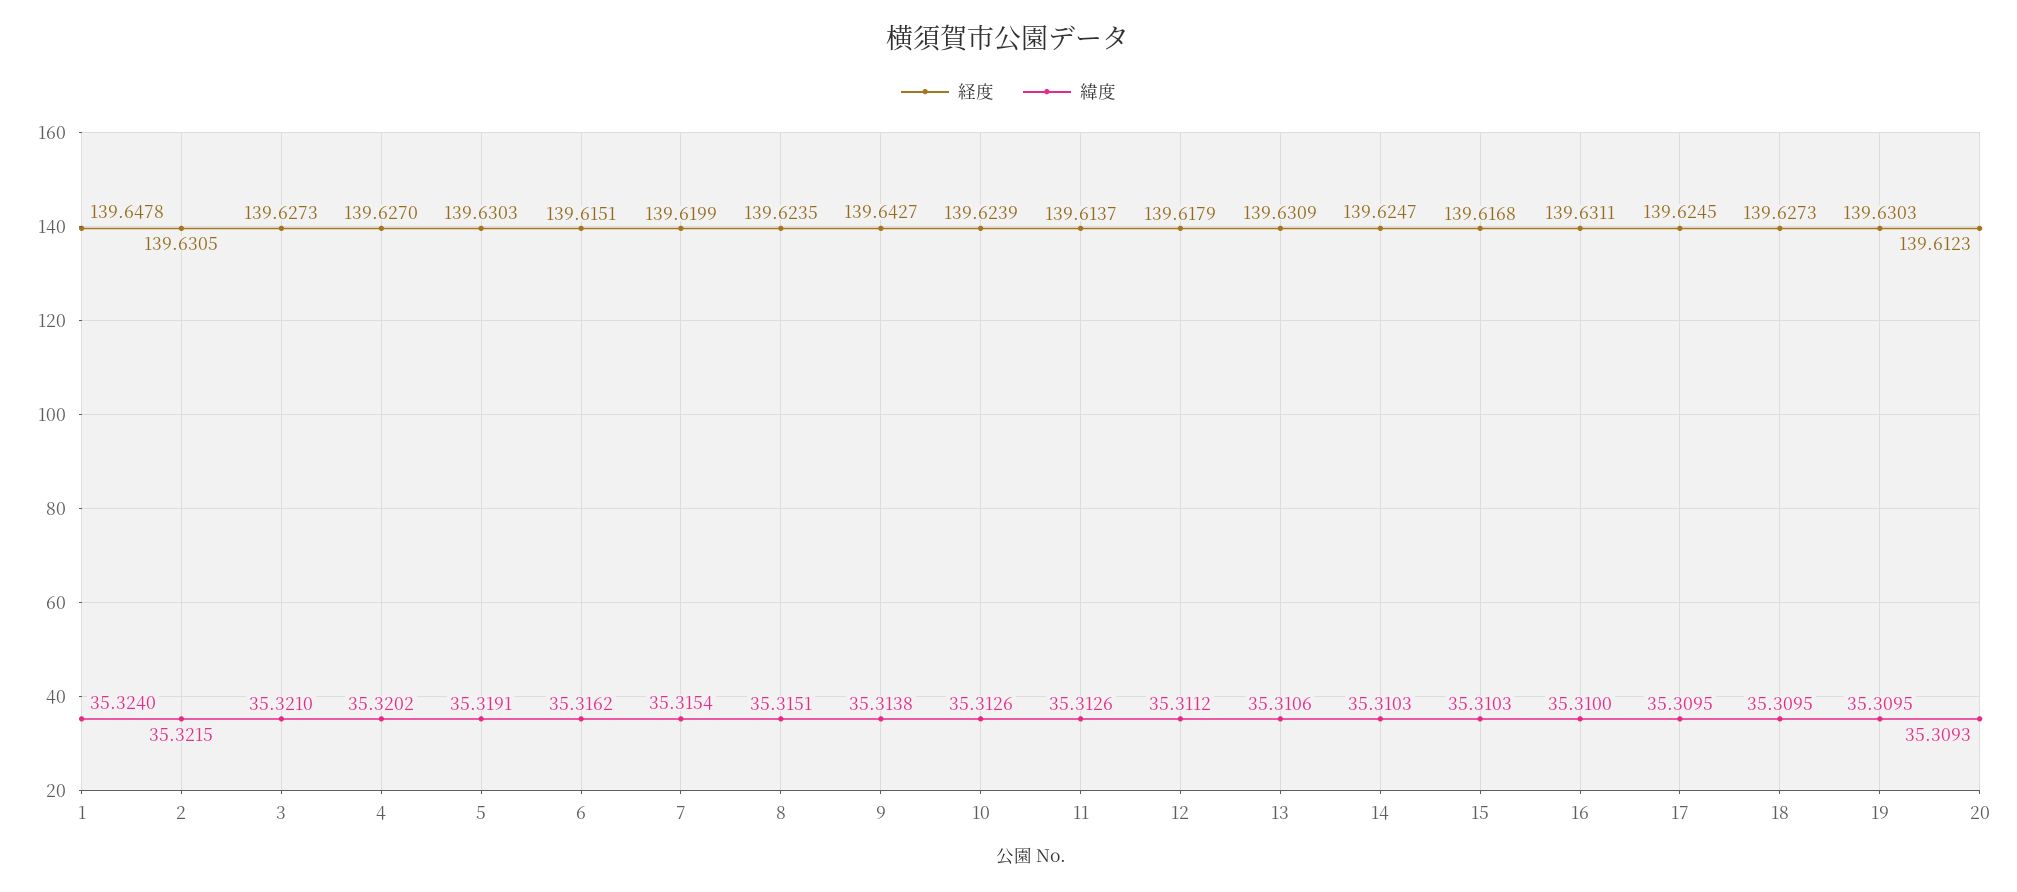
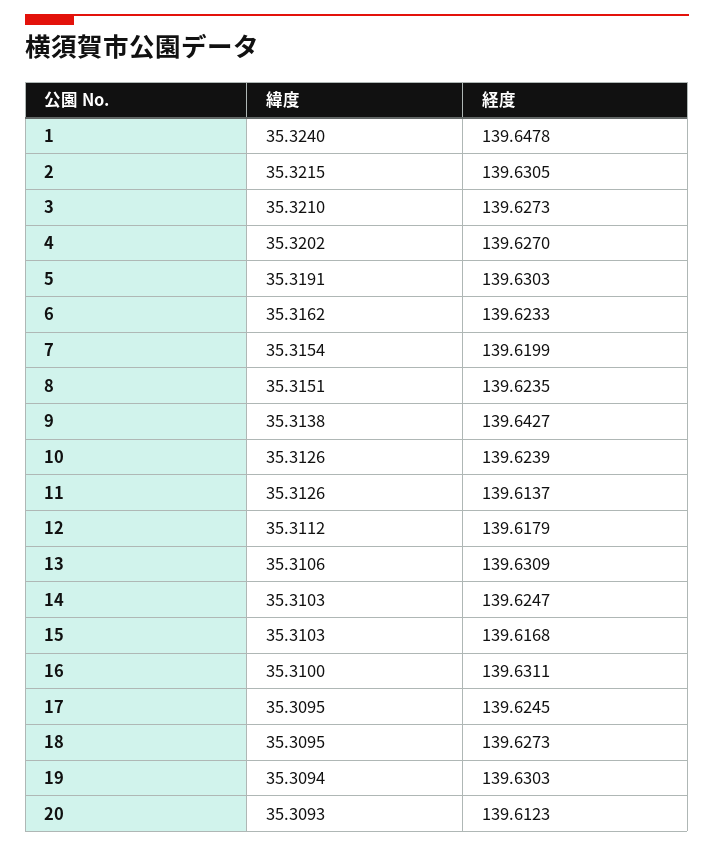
  {
    "経度": {
      "1": 139.6478,
      "2": 139.6305,
      "3": 139.6273,
      "4": 139.627,
      "5": 139.6303,
-     "6": 139.6151,
+     "6": 139.6233,
      "7": 139.6199,
      "8": 139.6235,
      "9": 139.6427,
      "10": 139.6239,
      "11": 139.6137,
      "12": 139.6179,
      "13": 139.6309,
      "14": 139.6247,
      "15": 139.6168,
      "16": 139.6311,
      "17": 139.6245,
      "18": 139.6273,
      "19": 139.6303,
      "20": 139.6123
    },
    "緯度": {
      "1": 35.324,
      "2": 35.3215,
      "3": 35.321,
      "4": 35.3202,
      "5": 35.3191,
      "6": 35.3162,
      "7": 35.3154,
      "8": 35.3151,
      "9": 35.3138,
      "10": 35.3126,
      "11": 35.3126,
      "12": 35.3112,
      "13": 35.3106,
      "14": 35.3103,
      "15": 35.3103,
      "16": 35.31,
      "17": 35.3095,
      "18": 35.3095,
-     "19": 35.3095,
+     "19": 35.3094,
      "20": 35.3093
    }
  }

